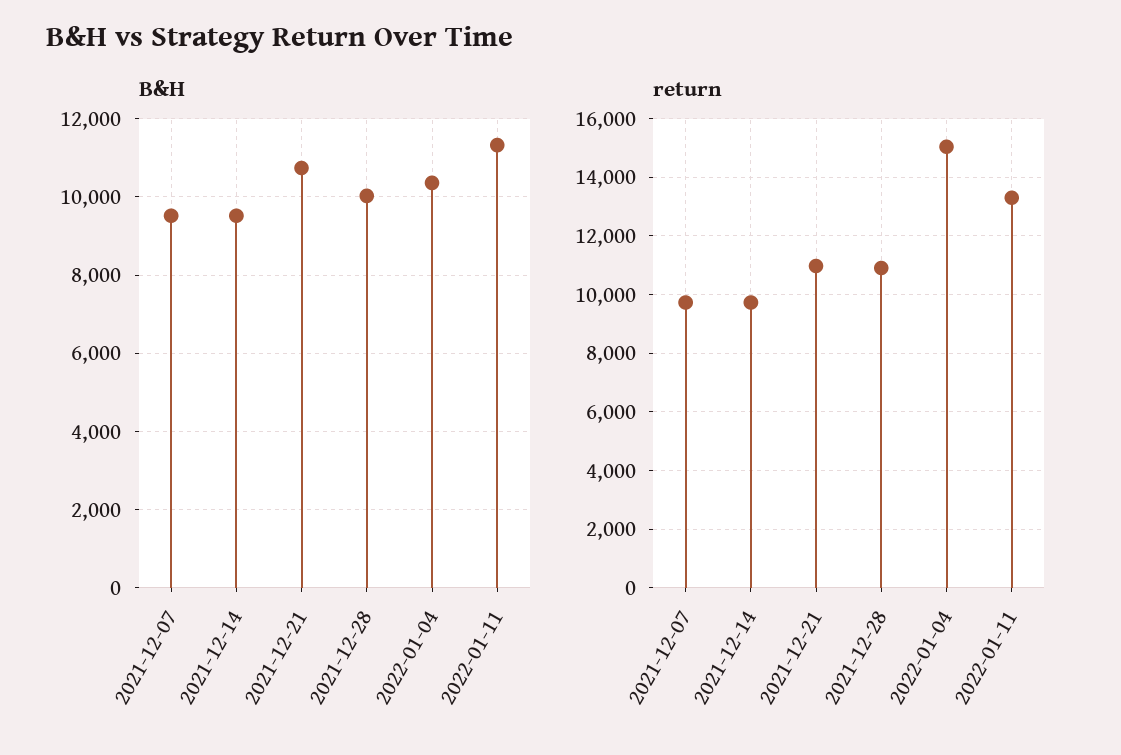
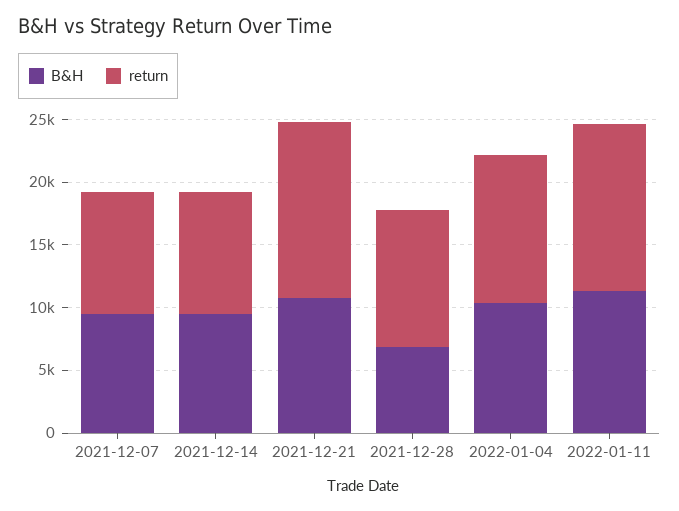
  {
    "B&H": {
      "2021-12-07": 9600,
      "2021-12-14": 9600,
      "2021-12-21": 10800,
-     "2021-12-28": 10000,
+     "2021-12-28": 7000,
      "2022-01-04": 10400,
      "2022-01-11": 11400
    },
    "return": {
      "2021-12-07": 9750,
      "2021-12-14": 9750,
-     "2021-12-21": 11000,
+     "2021-12-21": 14000,
      "2021-12-28": 11000,
-     "2022-01-04": 15000,
+     "2022-01-04": 12000,
      "2022-01-11": 13250
    }
  }

